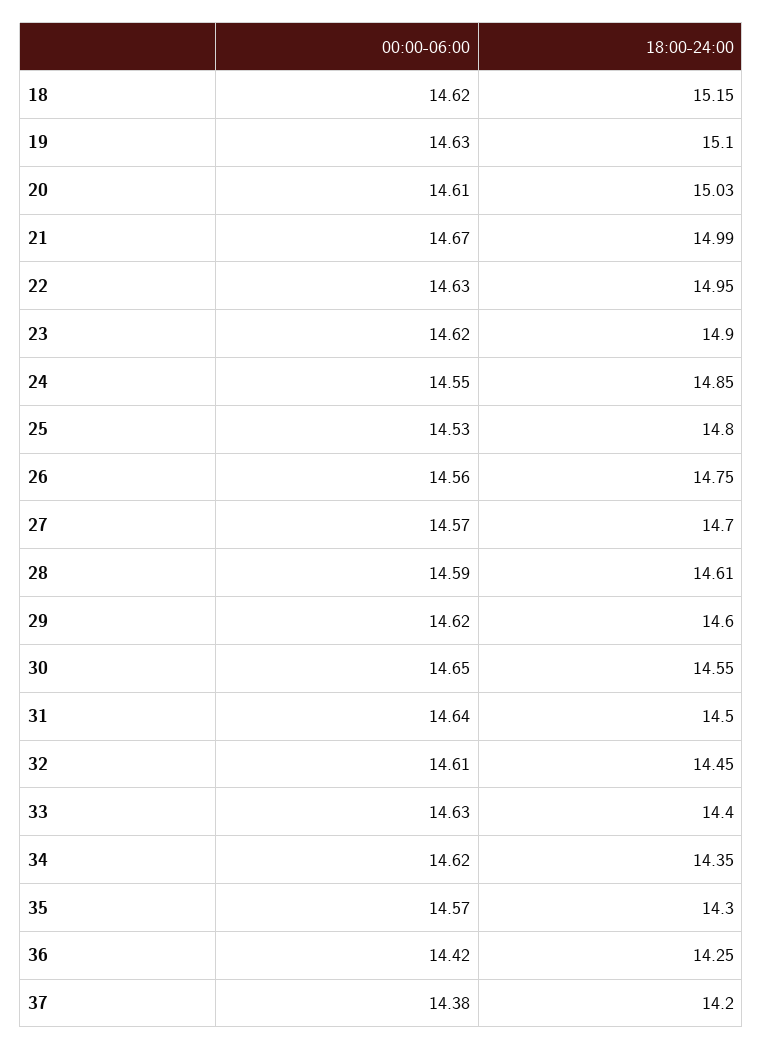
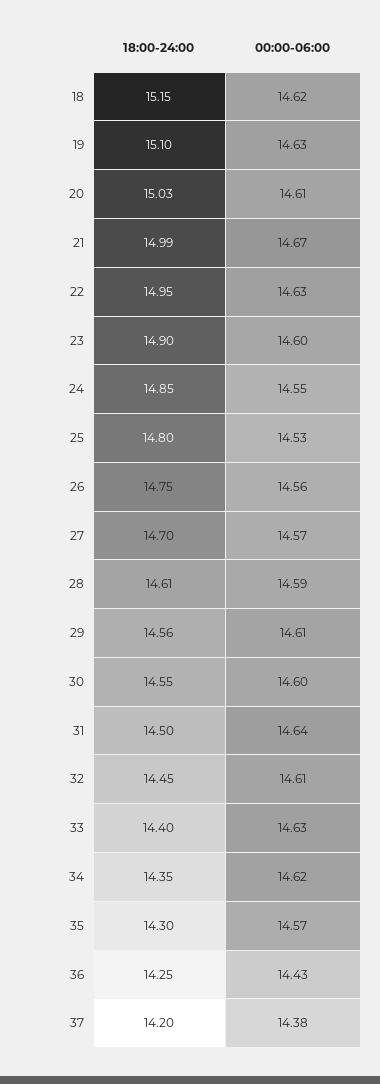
  {
    "00:00-06:00": {
      "18": 14.62,
      "19": 14.63,
      "20": 14.61,
      "21": 14.67,
      "22": 14.63,
-     "23": 14.62,
+     "23": 14.6,
      "24": 14.55,
      "25": 14.53,
      "26": 14.56,
      "27": 14.57,
      "28": 14.59,
-     "29": 14.62,
+     "29": 14.61,
-     "30": 14.65,
+     "30": 14.6,
      "31": 14.64,
      "32": 14.61,
      "33": 14.63,
      "34": 14.62,
      "35": 14.57,
-     "36": 14.42,
+     "36": 14.43,
      "37": 14.38
    },
    "18:00-24:00": {
      "18": 15.15,
      "19": 15.1,
      "20": 15.03,
      "21": 14.99,
      "22": 14.95,
      "23": 14.9,
      "24": 14.85,
      "25": 14.8,
      "26": 14.75,
      "27": 14.7,
      "28": 14.61,
-     "29": 14.6,
+     "29": 14.56,
      "30": 14.55,
      "31": 14.5,
      "32": 14.45,
      "33": 14.4,
      "34": 14.35,
      "35": 14.3,
      "36": 14.25,
      "37": 14.2
    }
  }

